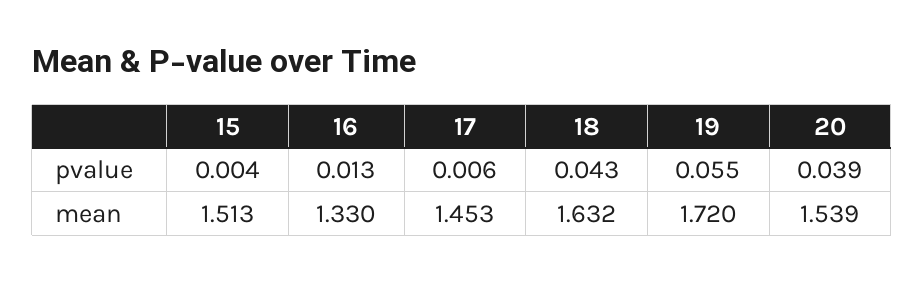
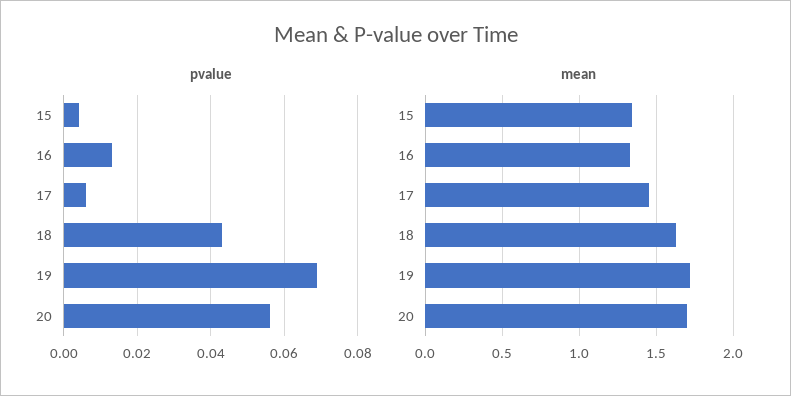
  {
    "pvalue": {
      "15": 0.004,
      "16": 0.013,
      "17": 0.006,
      "18": 0.043,
-     "19": 0.055,
+     "19": 0.07,
-     "20": 0.039
+     "20": 0.055
    },
    "mean": {
-     "15": 1.513,
+     "15": 1.35,
      "16": 1.33,
      "17": 1.453,
      "18": 1.632,
      "19": 1.72,
-     "20": 1.539
+     "20": 1.7
    }
  }

